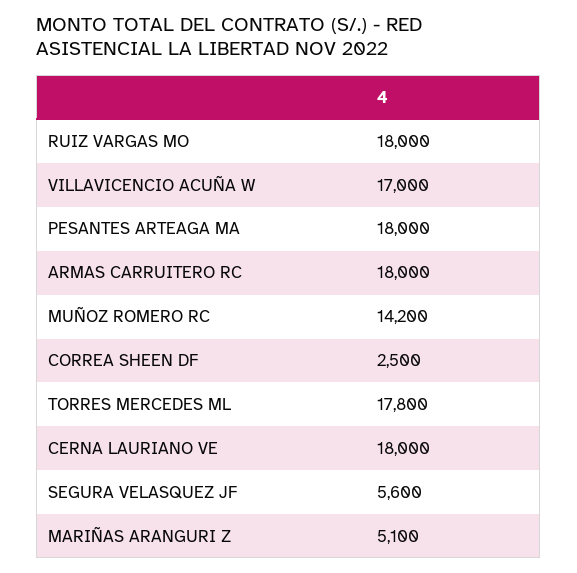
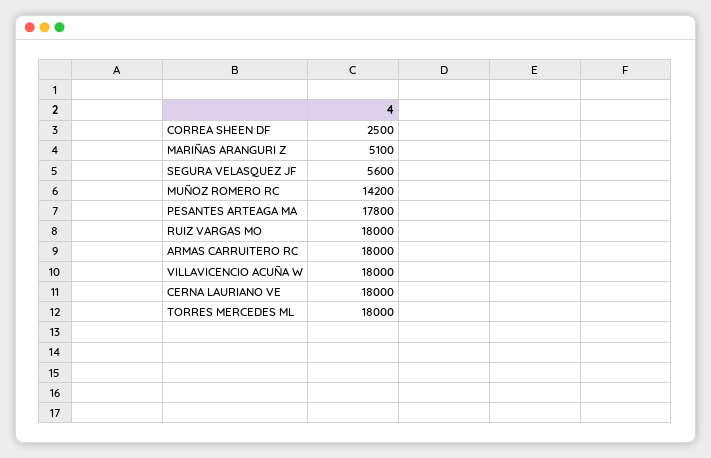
  {
    "RUIZ VARGAS MO": 18000,
-   "VILLAVICENCIO ACUÑA W": 17000,
+   "VILLAVICENCIO ACUÑA W": 18000,
-   "PESANTES ARTEAGA MA": 18000,
+   "PESANTES ARTEAGA MA": 17800,
    "ARMAS CARRUITERO RC": 18000,
    "MUÑOZ ROMERO RC": 14200,
    "CORREA SHEEN DF": 2500,
-   "TORRES MERCEDES ML": 17800,
+   "TORRES MERCEDES ML": 18000,
    "CERNA LAURIANO VE": 18000,
    "SEGURA VELASQUEZ JF": 5600,
    "MARIÑAS ARANGURI Z": 5100
  }

